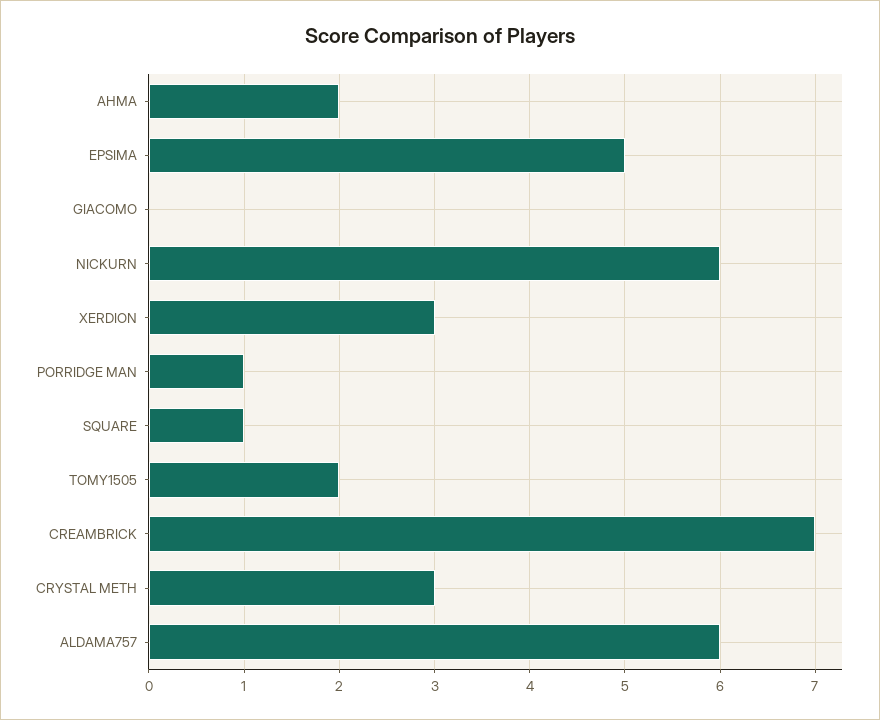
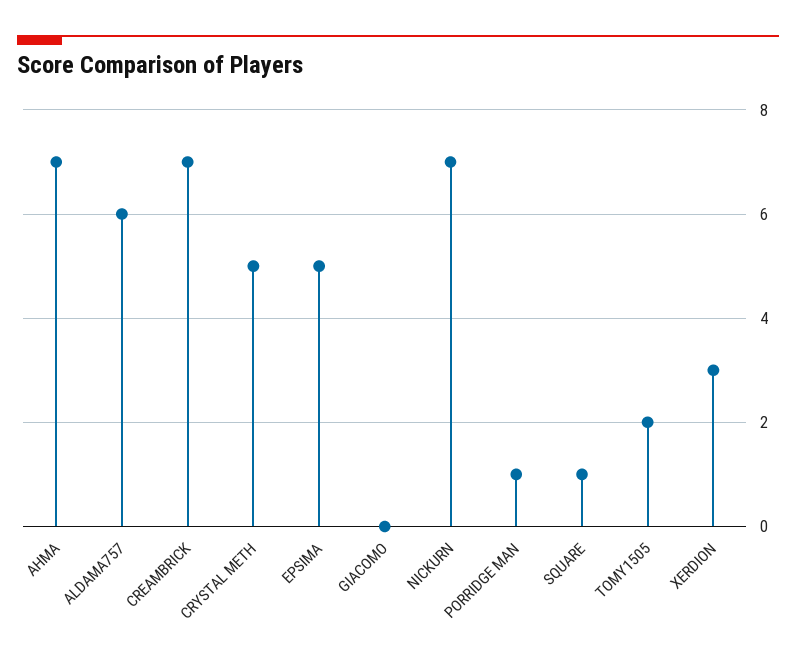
  {
-   "AHMA": 2,
+   "AHMA": 7,
    "EPSIMA": 5,
    "GIACOMO": 0,
-   "NICKURN": 6,
+   "NICKURN": 7,
    "XERDION": 3,
    "PORRIDGE MAN": 1,
    "SQUARE": 1,
    "TOMY1505": 2,
    "CREAMBRICK": 7,
-   "CRYSTAL METH": 3,
+   "CRYSTAL METH": 5,
    "ALDAMA757": 6
  }

